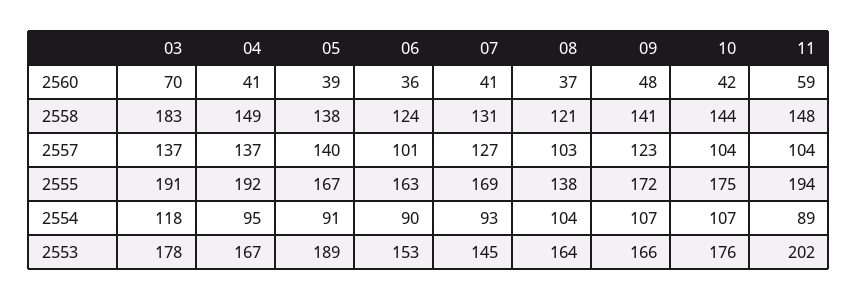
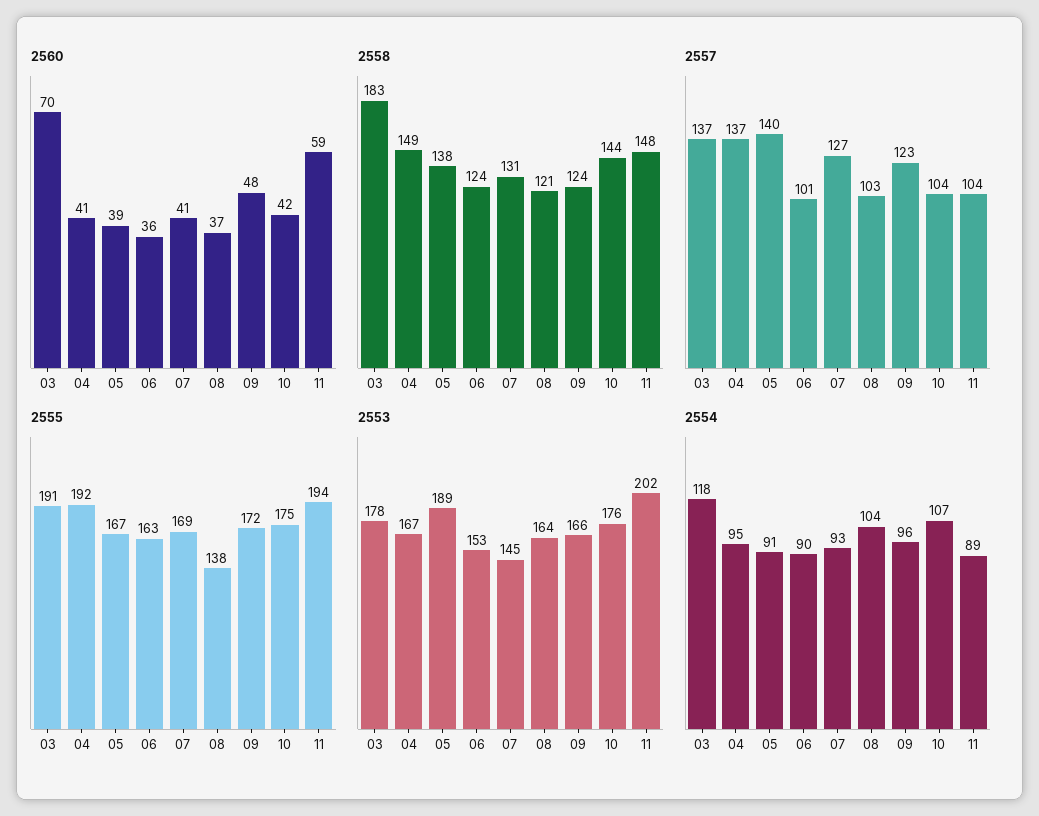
  {
    "2560": {
      "03": 70,
      "04": 41,
      "05": 39,
      "06": 36,
      "07": 41,
      "08": 37,
      "09": 48,
      "10": 42,
      "11": 59
    },
    "2558": {
      "03": 183,
      "04": 149,
      "05": 138,
      "06": 124,
      "07": 131,
      "08": 121,
-     "09": 141,
+     "09": 124,
      "10": 144,
      "11": 148
    },
    "2557": {
      "03": 137,
      "04": 137,
      "05": 140,
      "06": 101,
      "07": 127,
      "08": 103,
      "09": 123,
      "10": 104,
      "11": 104
    },
    "2555": {
      "03": 191,
      "04": 192,
      "05": 167,
      "06": 163,
      "07": 169,
      "08": 138,
      "09": 172,
      "10": 175,
      "11": 194
    },
    "2554": {
      "03": 118,
      "04": 95,
      "05": 91,
      "06": 90,
      "07": 93,
      "08": 104,
-     "09": 107,
+     "09": 96,
      "10": 107,
      "11": 89
    },
    "2553": {
      "03": 178,
      "04": 167,
      "05": 189,
      "06": 153,
      "07": 145,
      "08": 164,
      "09": 166,
      "10": 176,
      "11": 202
    }
  }

